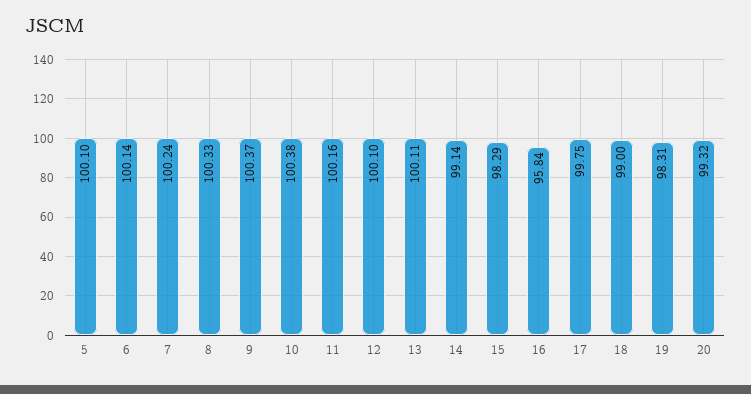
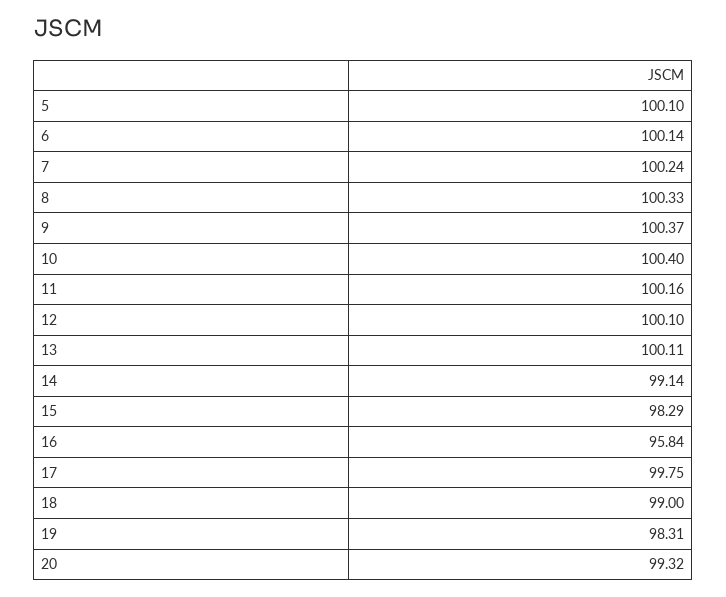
  {
    "5": 100.1,
    "6": 100.14,
    "7": 100.24,
    "8": 100.33,
    "9": 100.37,
-   "10": 100.38,
+   "10": 100.4,
    "11": 100.16,
    "12": 100.1,
    "13": 100.11,
    "14": 99.14,
    "15": 98.29,
    "16": 95.84,
    "17": 99.75,
    "18": 99,
    "19": 98.31,
    "20": 99.32
  }

